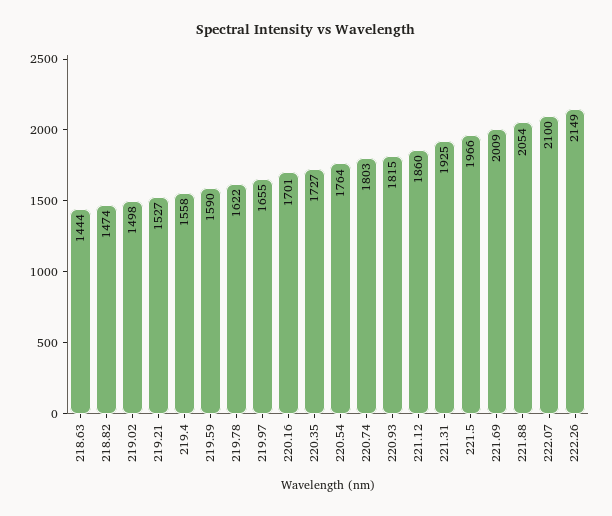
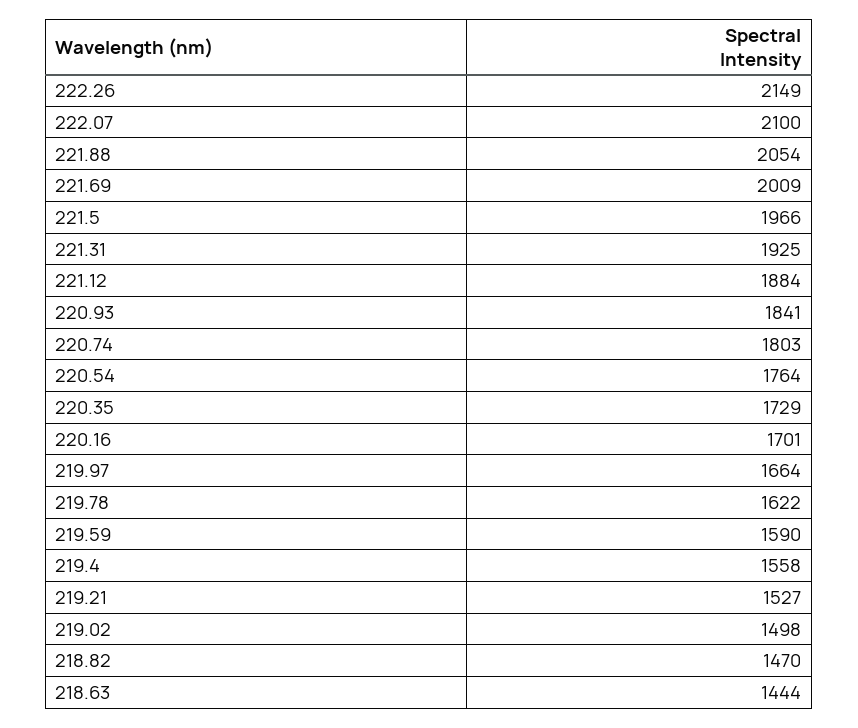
  {
    "218.63": 1444,
-   "218.82": 1474,
+   "218.82": 1470,
    "219.02": 1498,
    "219.21": 1527,
    "219.4": 1558,
    "219.59": 1590,
    "219.78": 1622,
-   "219.97": 1655,
+   "219.97": 1664,
    "220.16": 1701,
-   "220.35": 1727,
+   "220.35": 1729,
    "220.54": 1764,
    "220.74": 1803,
-   "220.93": 1815,
+   "220.93": 1841,
-   "221.12": 1860,
+   "221.12": 1884,
    "221.31": 1925,
    "221.5": 1966,
    "221.69": 2009,
    "221.88": 2054,
    "222.07": 2100,
    "222.26": 2149
  }

